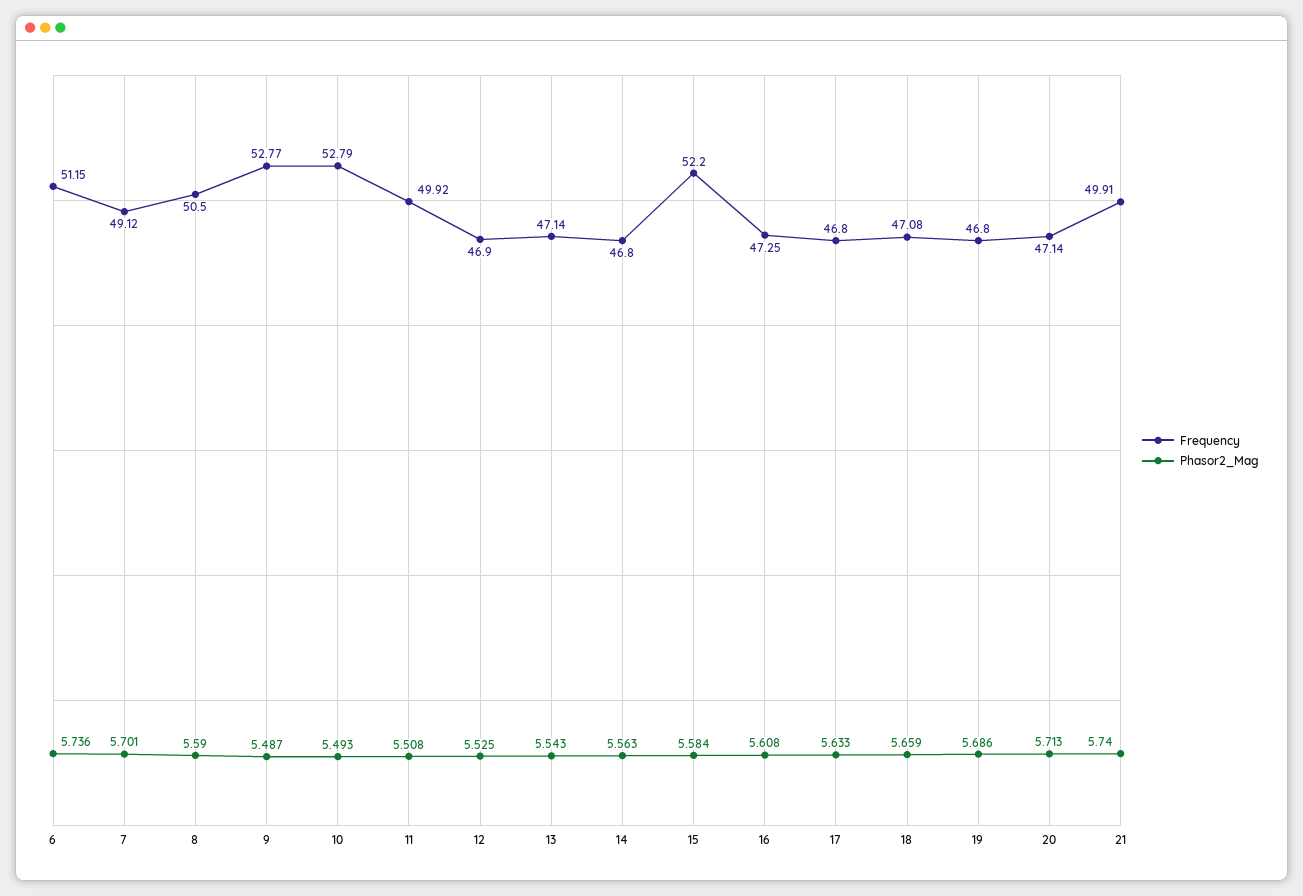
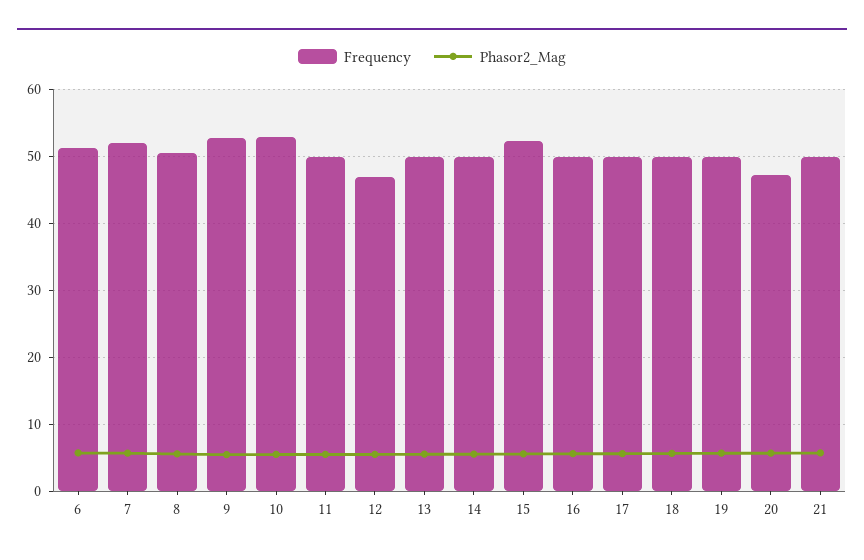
  {
    "Frequency": {
      "6": 51.15,
-     "7": 49.12,
+     "7": 52,
      "8": 50.5,
      "9": 52.77,
      "10": 52.79,
      "11": 49.92,
      "12": 46.9,
-     "13": 47.14,
+     "13": 50,
-     "14": 46.8,
+     "14": 50,
      "15": 52.2,
-     "16": 47.25,
+     "16": 50,
-     "17": 46.8,
+     "17": 50,
-     "18": 47.08,
+     "18": 50,
-     "19": 46.8,
+     "19": 50,
      "20": 47.14,
      "21": 49.91
    },
    "Phasor2_Mag": {
      "6": 5.736,
      "7": 5.701,
      "8": 5.59,
      "9": 5.487,
      "10": 5.493,
      "11": 5.508,
      "12": 5.525,
      "13": 5.543,
      "14": 5.563,
      "15": 5.584,
      "16": 5.608,
      "17": 5.633,
      "18": 5.659,
      "19": 5.686,
      "20": 5.713,
      "21": 5.74
    }
  }

